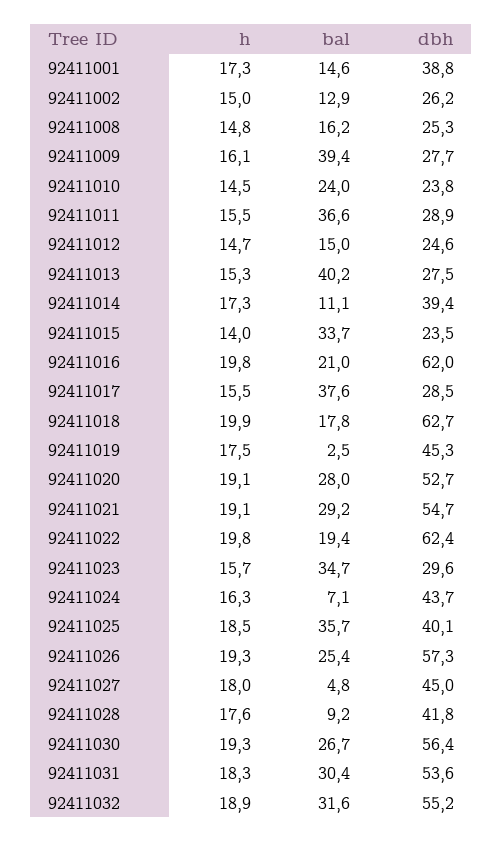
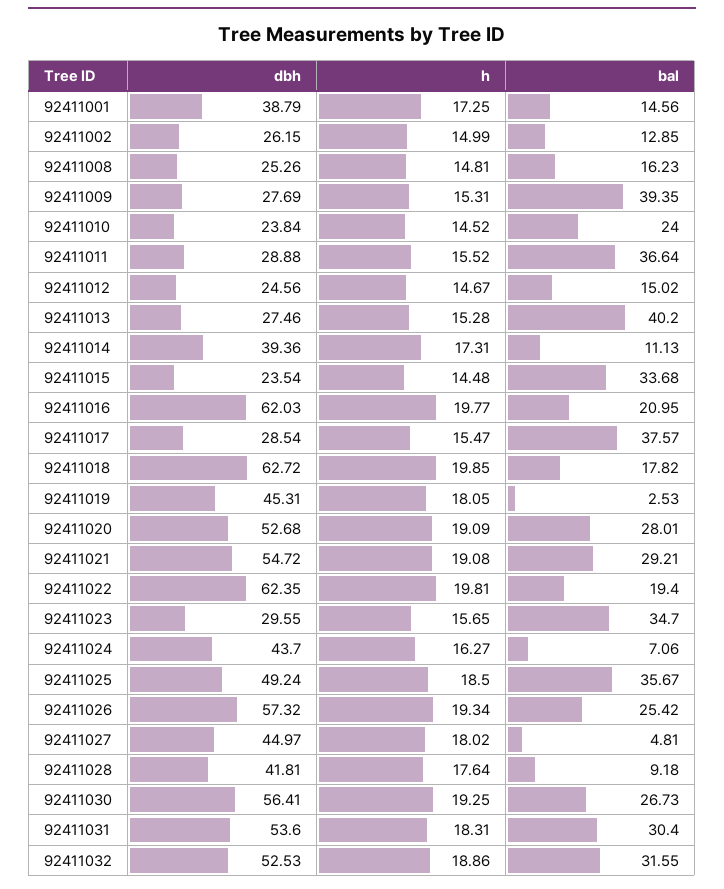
  {
    "h": {
      "92411001": 17.25,
      "92411002": 14.99,
      "92411008": 14.81,
-     "92411009": 16.1,
+     "92411009": 15.31,
      "92411010": 14.52,
      "92411011": 15.52,
      "92411012": 14.67,
      "92411013": 15.28,
      "92411014": 17.31,
-     "92411015": 14,
+     "92411015": 14.48,
      "92411016": 19.77,
      "92411017": 15.47,
      "92411018": 19.85,
-     "92411019": 17.5,
+     "92411019": 18.05,
      "92411020": 19.09,
      "92411021": 19.08,
      "92411022": 19.81,
      "92411023": 15.65,
      "92411024": 16.27,
      "92411025": 18.5,
      "92411026": 19.34,
      "92411027": 18.02,
      "92411028": 17.64,
      "92411030": 19.25,
      "92411031": 18.31,
      "92411032": 18.86
    },
    "bal": {
      "92411001": 14.56,
      "92411002": 12.85,
      "92411008": 16.23,
      "92411009": 39.35,
      "92411010": 24,
      "92411011": 36.64,
      "92411012": 15.02,
      "92411013": 40.2,
      "92411014": 11.13,
      "92411015": 33.68,
      "92411016": 20.95,
      "92411017": 37.57,
      "92411018": 17.82,
      "92411019": 2.53,
      "92411020": 28.01,
      "92411021": 29.21,
      "92411022": 19.4,
      "92411023": 34.7,
      "92411024": 7.06,
      "92411025": 35.67,
      "92411026": 25.42,
      "92411027": 4.81,
      "92411028": 9.18,
      "92411030": 26.73,
      "92411031": 30.4,
      "92411032": 31.55
    },
    "dbh": {
      "92411001": 38.79,
      "92411002": 26.15,
      "92411008": 25.26,
      "92411009": 27.69,
      "92411010": 23.84,
      "92411011": 28.88,
      "92411012": 24.56,
      "92411013": 27.46,
      "92411014": 39.36,
      "92411015": 23.54,
      "92411016": 62.03,
      "92411017": 28.54,
      "92411018": 62.72,
      "92411019": 45.31,
      "92411020": 52.68,
      "92411021": 54.72,
      "92411022": 62.35,
      "92411023": 29.55,
      "92411024": 43.7,
-     "92411025": 40.1,
+     "92411025": 49.24,
      "92411026": 57.32,
      "92411027": 44.97,
      "92411028": 41.81,
      "92411030": 56.41,
      "92411031": 53.6,
-     "92411032": 55.2
+     "92411032": 52.53
    }
  }

